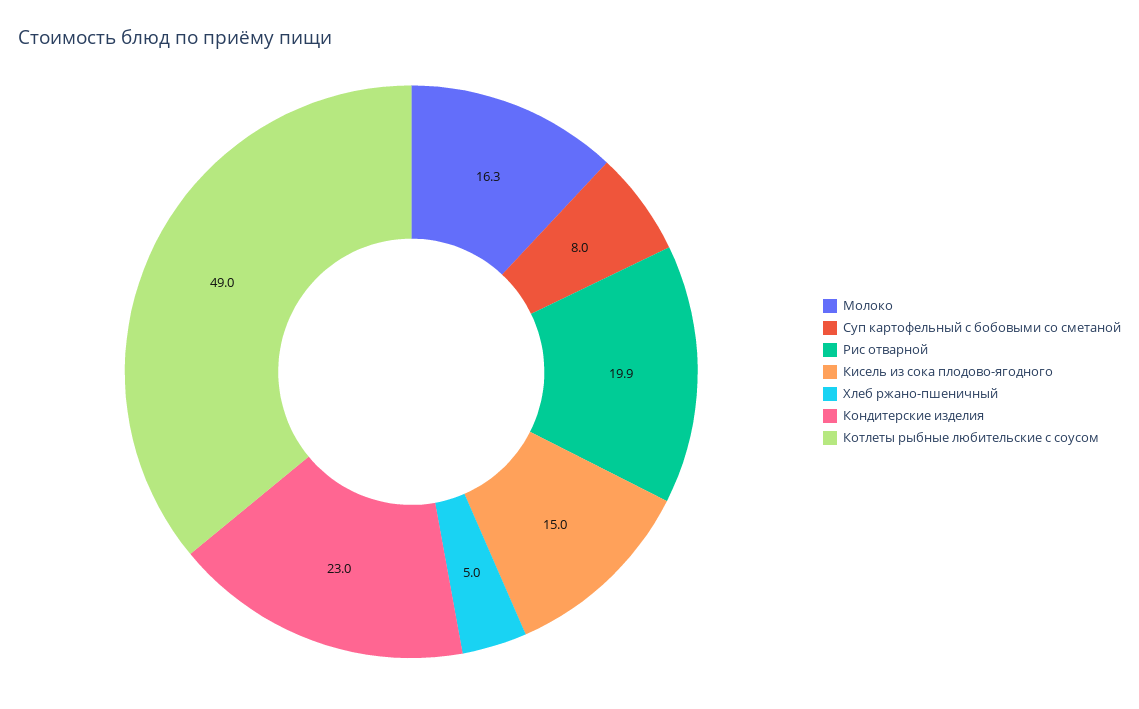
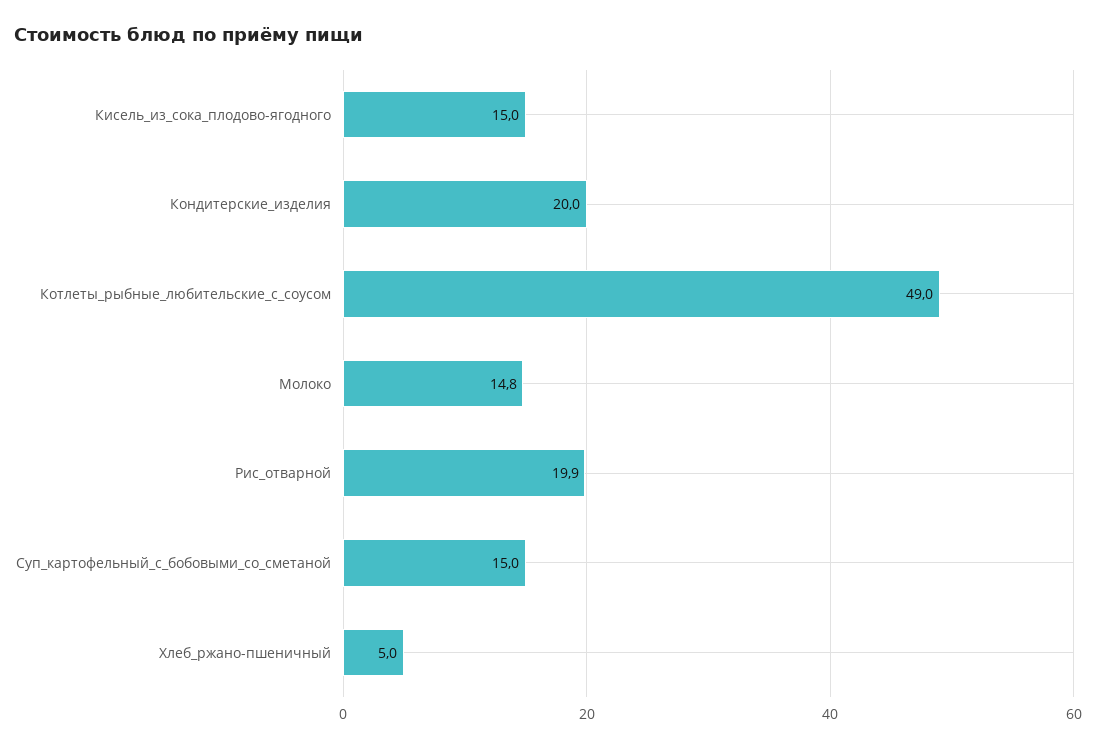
  {
-   "Молоко": 16.3,
+   "Молоко": 14.8,
-   "Суп картофельный с бобовыми со сметаной": 8,
+   "Суп картофельный с бобовыми со сметаной": 15,
    "Рис отварной": 19.9,
    "Кисель из сока плодово-ягодного": 15,
    "Хлеб ржано-пшеничный": 5,
-   "Кондитерские изделия": 23,
+   "Кондитерские изделия": 20,
    "Котлеты рыбные любительские с соусом": 49
  }

